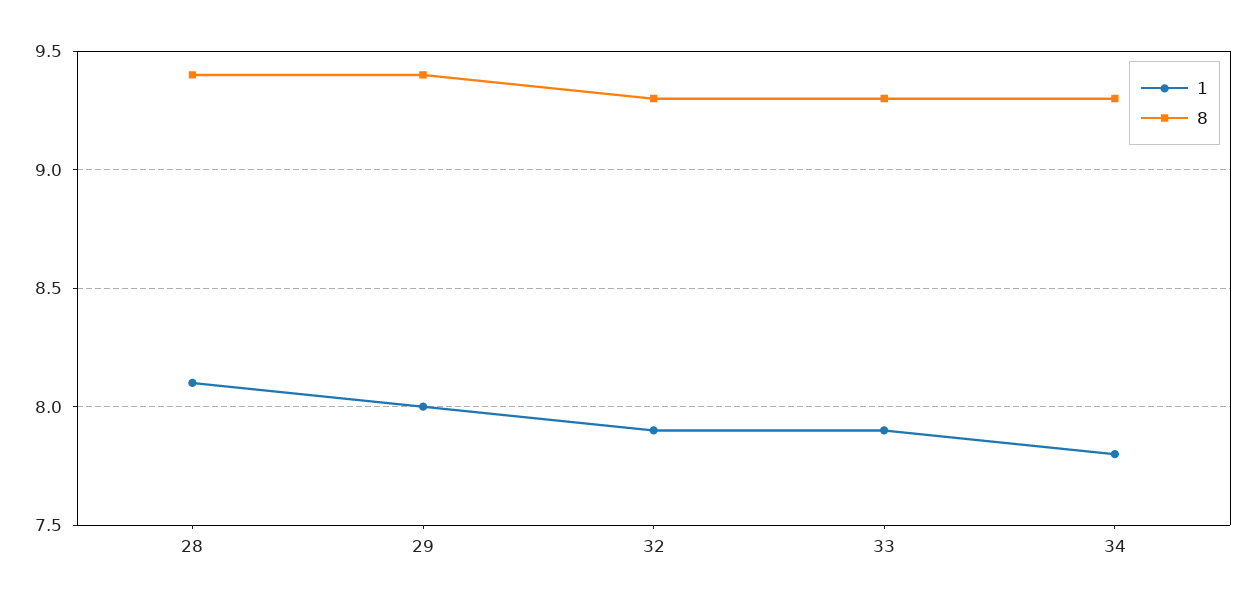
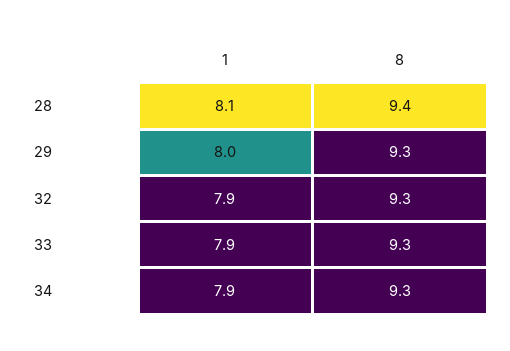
  {
    "1": {
      "28": 8.1,
      "29": 8,
      "32": 7.9,
      "33": 7.9,
-     "34": 7.8
+     "34": 7.9
    },
    "8": {
      "28": 9.4,
-     "29": 9.4,
+     "29": 9.3,
      "32": 9.3,
      "33": 9.3,
      "34": 9.3
    }
  }

